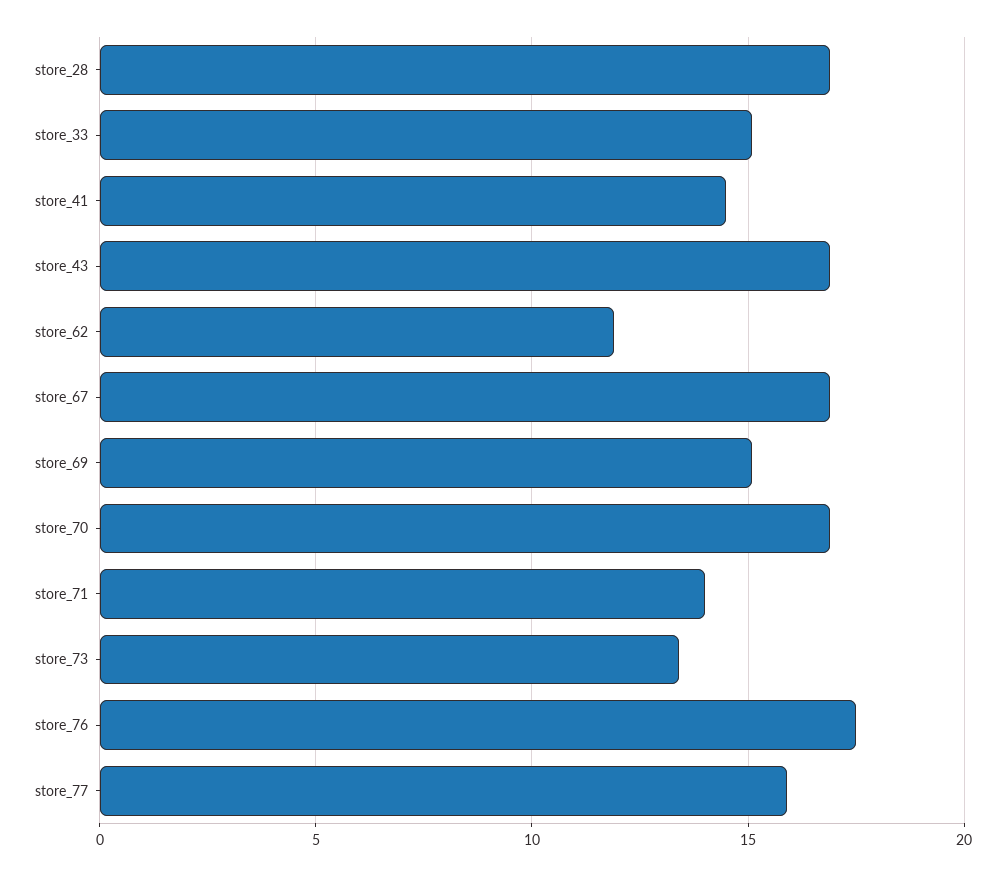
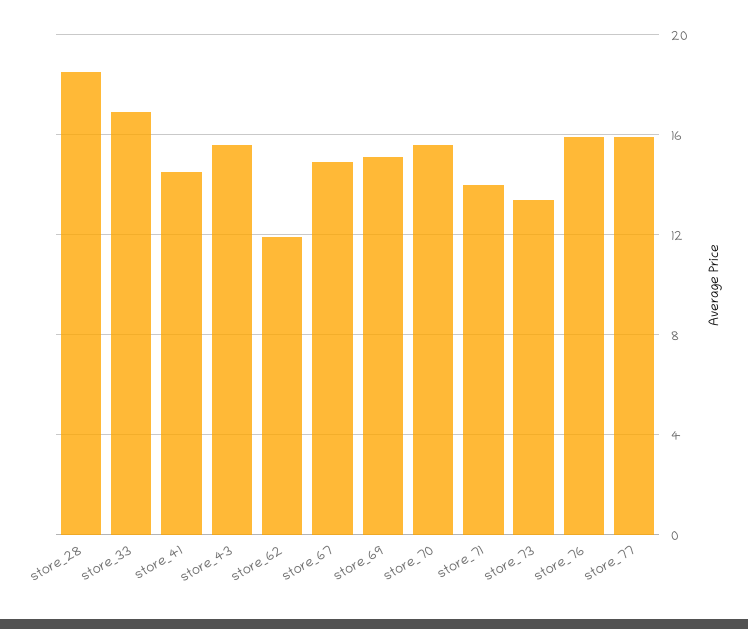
  {
-   "store_28": 17,
+   "store_28": 18.5,
-   "store_33": 15,
+   "store_33": 17,
    "store_41": 14.5,
-   "store_43": 17,
+   "store_43": 15.5,
    "store_62": 12,
-   "store_67": 17,
+   "store_67": 15,
    "store_69": 15,
-   "store_70": 17,
+   "store_70": 15.5,
    "store_71": 14,
    "store_73": 13.5,
-   "store_76": 17.5,
+   "store_76": 16,
    "store_77": 16
  }

